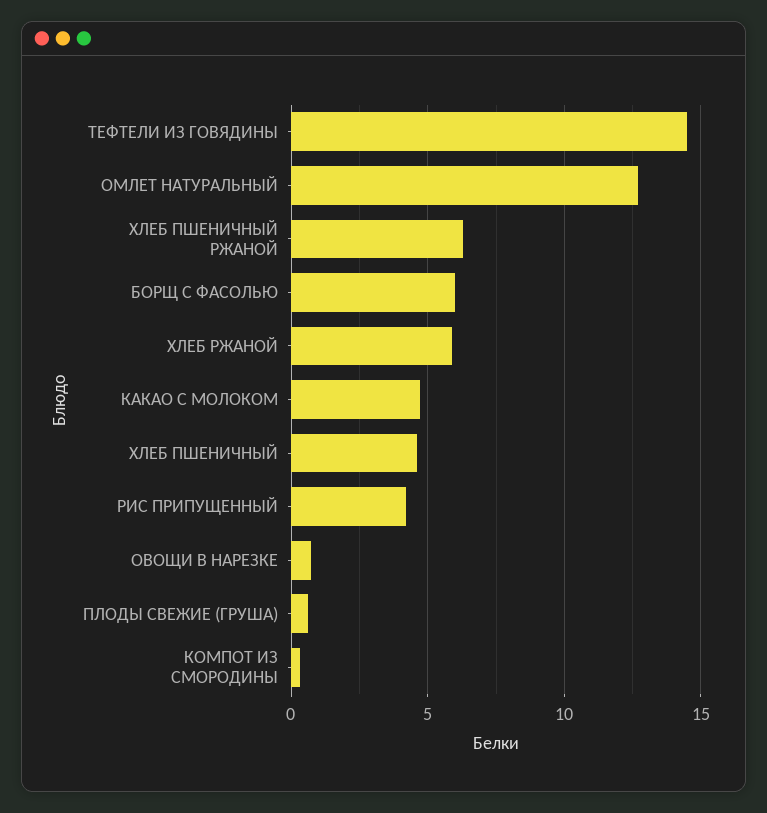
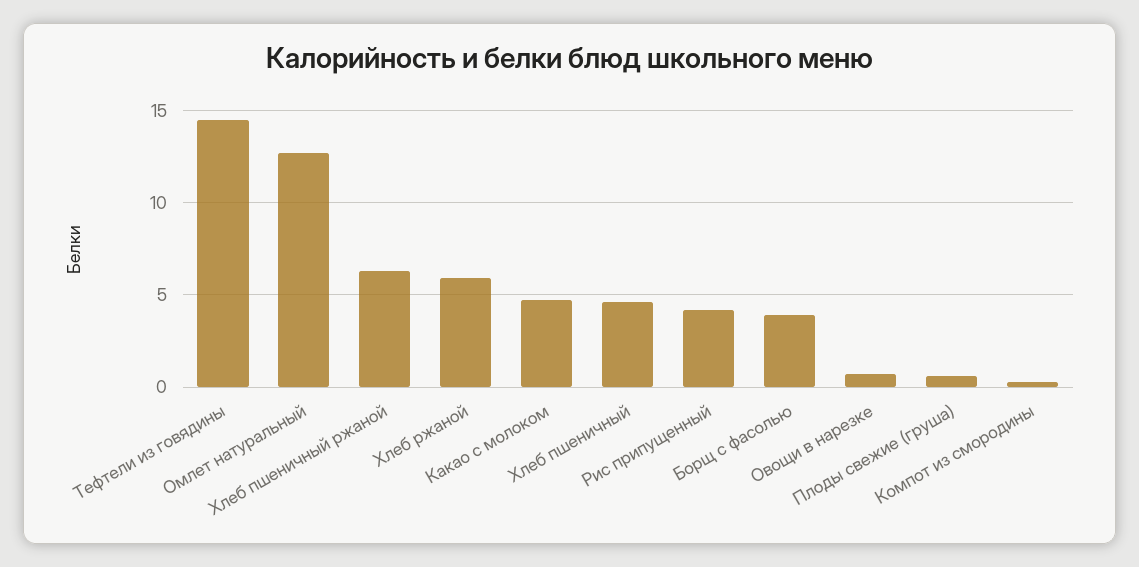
  {
    "ТЕФТЕЛИ ИЗ ГОВЯДИНЫ": 14.5,
    "ОМЛЕТ НАТУРАЛЬНЫЙ": 12.5,
    "ХЛЕБ ПШЕНИЧНЫЙ РЖАНОЙ": 6.5,
-   "БОРЩ С ФАСОЛЬЮ": 6,
+   "БОРЩ С ФАСОЛЬЮ": 4,
    "ХЛЕБ РЖАНОЙ": 6,
    "КАКАО С МОЛОКОМ": 4.5,
    "ХЛЕБ ПШЕНИЧНЫЙ": 4.5,
    "РИС ПРИПУЩЕННЫЙ": 4,
    "ОВОЩИ В НАРЕЗКЕ": 0.5,
    "ПЛОДЫ СВЕЖИЕ (ГРУША)": 0.5,
    "КОМПОТ ИЗ СМОРОДИНЫ": 0.5
  }

